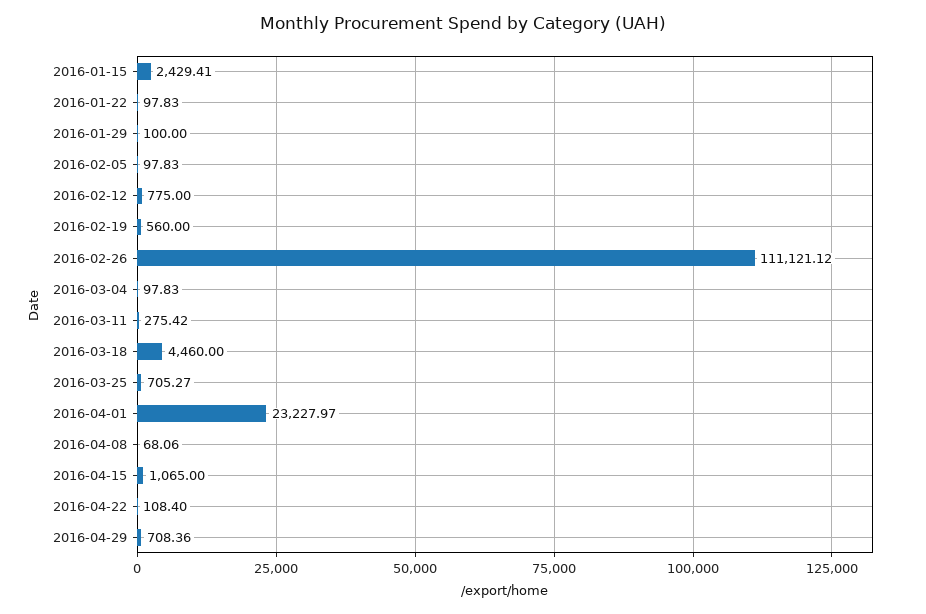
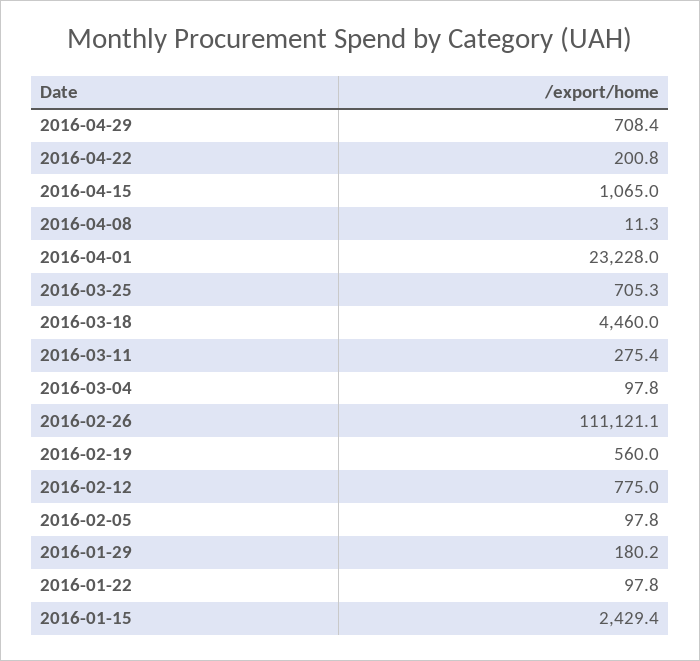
  {
    "2016-01-15": 2429.41,
    "2016-01-22": 97.83,
-   "2016-01-29": 100,
+   "2016-01-29": 180.2,
    "2016-02-05": 97.83,
    "2016-02-12": 775,
    "2016-02-19": 560,
    "2016-02-26": 111121.12,
    "2016-03-04": 97.83,
    "2016-03-11": 275.42,
    "2016-03-18": 4460,
    "2016-03-25": 705.27,
    "2016-04-01": 23227.97,
-   "2016-04-08": 68.06,
+   "2016-04-08": 11.3,
    "2016-04-15": 1065,
-   "2016-04-22": 108.4,
+   "2016-04-22": 200.8,
    "2016-04-29": 708.36
  }

